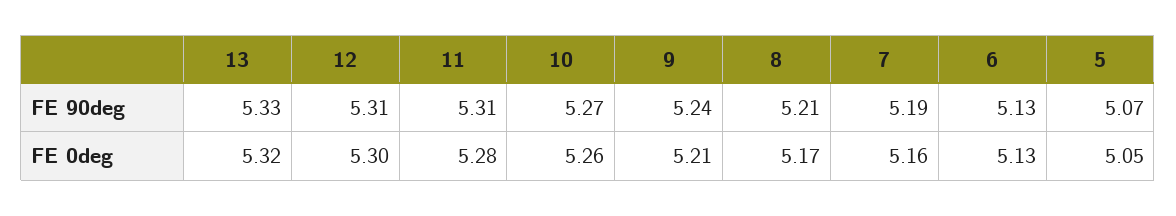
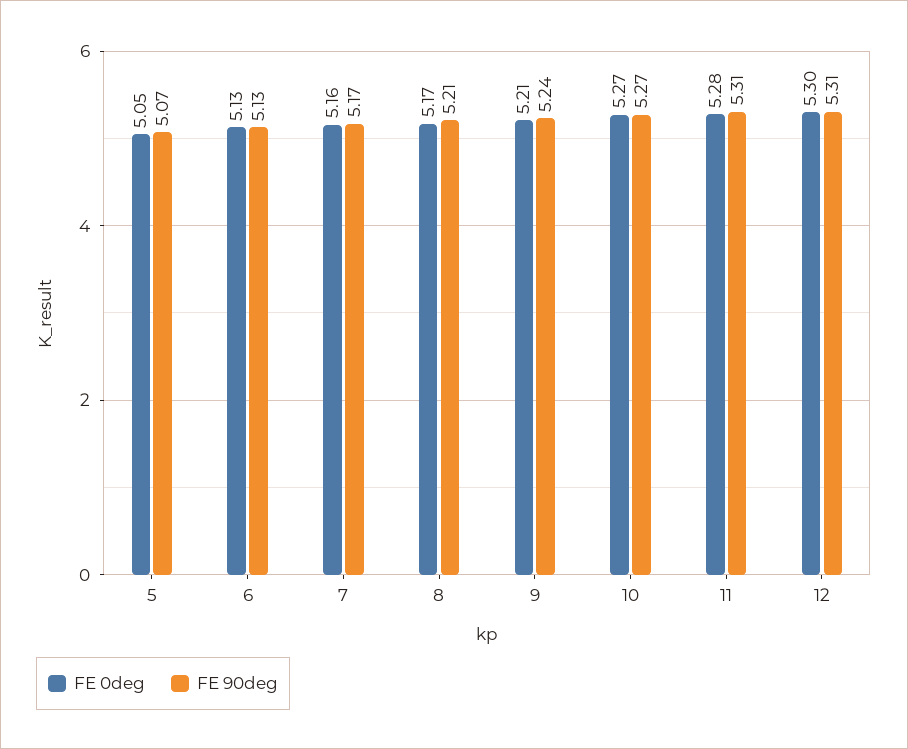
  {
    "FE 90deg": {
-     "13": 5.33,
      "12": 5.31,
      "11": 5.31,
      "10": 5.27,
      "9": 5.24,
      "8": 5.21,
-     "7": 5.19,
+     "7": 5.17,
      "6": 5.13,
      "5": 5.07
    },
    "FE 0deg": {
-     "13": 5.32,
      "12": 5.3,
      "11": 5.28,
-     "10": 5.26,
+     "10": 5.27,
      "9": 5.21,
      "8": 5.17,
      "7": 5.16,
      "6": 5.13,
      "5": 5.05
    }
  }

